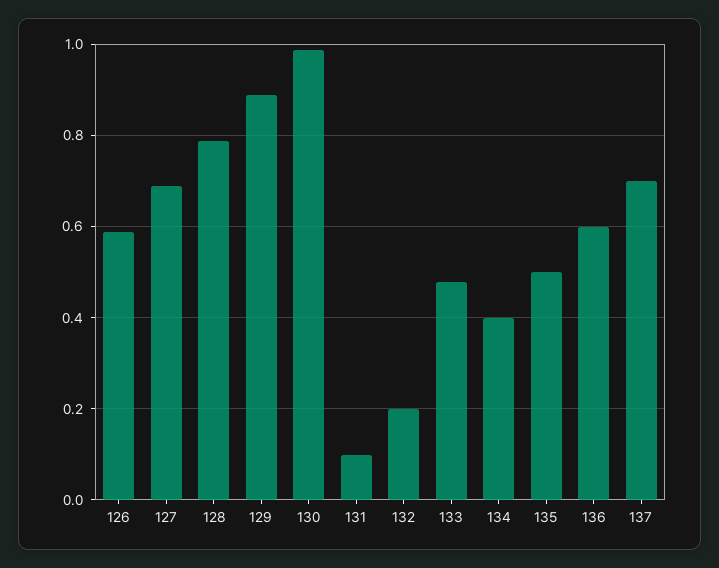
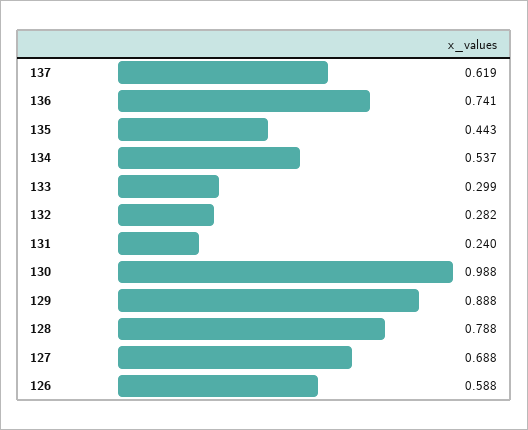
  {
    "126": 0.588,
    "127": 0.688,
    "128": 0.788,
    "129": 0.888,
    "130": 0.988,
-   "131": 0.1,
+   "131": 0.24,
-   "132": 0.2,
+   "132": 0.282,
-   "133": 0.48,
+   "133": 0.299,
-   "134": 0.4,
+   "134": 0.537,
-   "135": 0.5,
+   "135": 0.443,
-   "136": 0.6,
+   "136": 0.741,
-   "137": 0.7
+   "137": 0.619
  }

